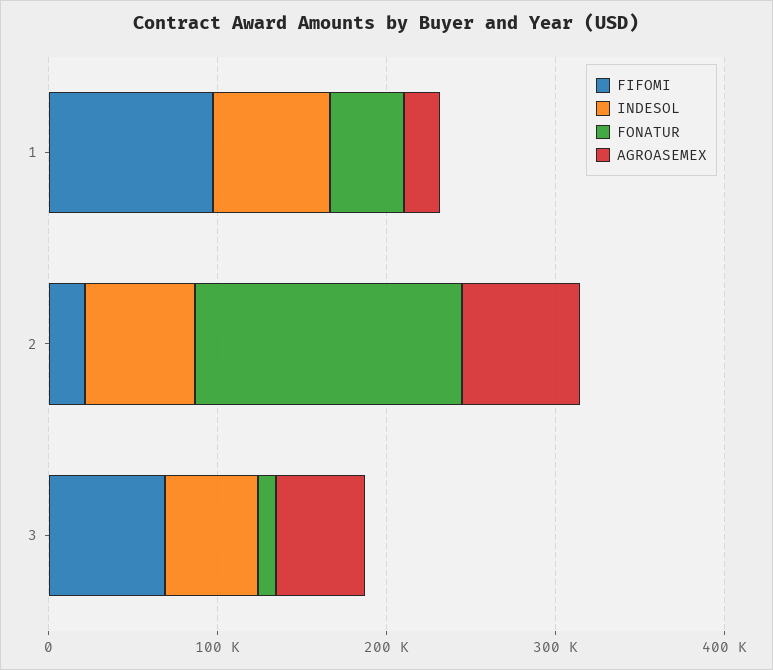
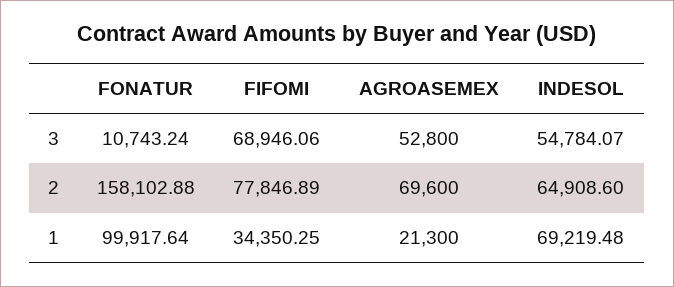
  {
    "FIFOMI": {
-     "1": 100000,
+     "1": 34350.25,
-     "2": 20000,
+     "2": 77846.89,
      "3": 68946.06
    },
    "INDESOL": {
      "1": 69219.48,
      "2": 64908.6,
      "3": 54784.07
    },
    "FONATUR": {
-     "1": 40000,
+     "1": 99917.64,
      "2": 158102.88,
      "3": 10743.24
    },
    "AGROASEMEX": {
      "1": 21300,
      "2": 69600,
      "3": 52800
    }
  }

